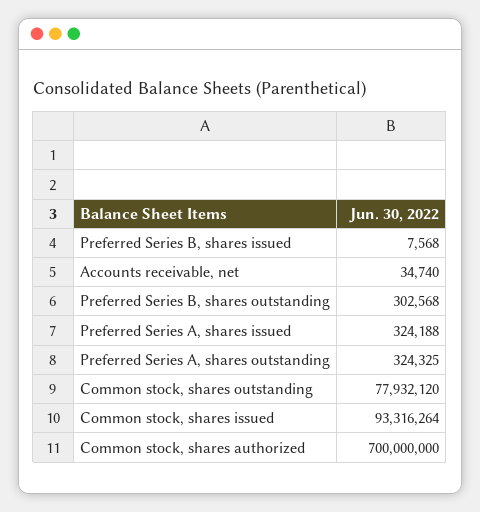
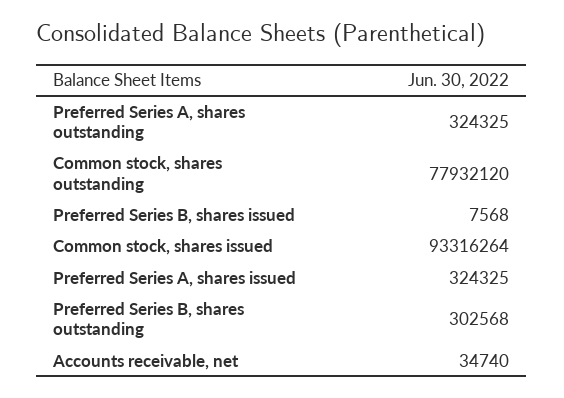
  {
    "Preferred Series B, shares issued": 7568,
    "Accounts receivable, net": 34740,
    "Preferred Series B, shares outstanding": 302568,
-   "Preferred Series A, shares issued": 324188,
+   "Preferred Series A, shares issued": 324325,
    "Preferred Series A, shares outstanding": 324325,
    "Common stock, shares outstanding": 77932120,
-   "Common stock, shares issued": 93316264,
+   "Common stock, shares issued": 93316264
-   "Common stock, shares authorized": 700000000
  }

